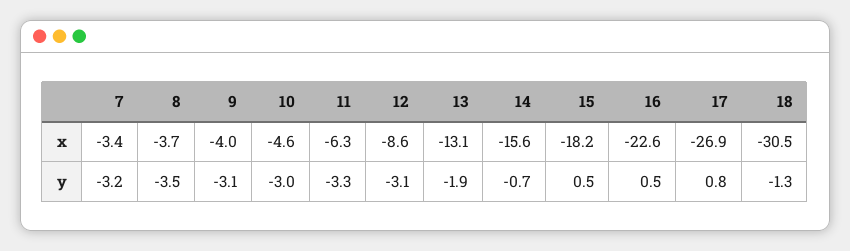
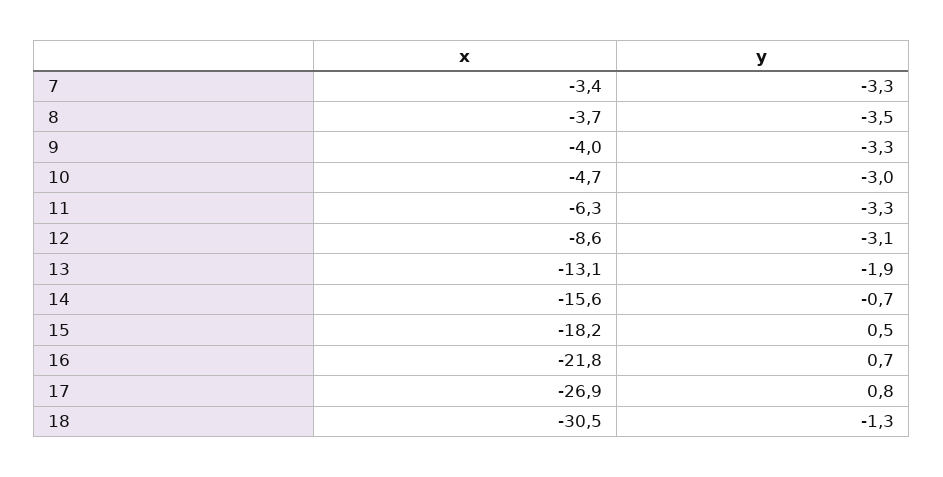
  {
    "7": {
      "x": -3.4,
-     "y": -3.2
+     "y": -3.3
    },
    "8": {
      "x": -3.7,
      "y": -3.5
    },
    "9": {
      "x": -4,
-     "y": -3.1
+     "y": -3.3
    },
    "10": {
-     "x": -4.6,
+     "x": -4.7,
      "y": -3
    },
    "11": {
      "x": -6.3,
      "y": -3.3
    },
    "12": {
      "x": -8.6,
      "y": -3.1
    },
    "13": {
      "x": -13.1,
      "y": -1.9
    },
    "14": {
      "x": -15.6,
      "y": -0.7
    },
    "15": {
      "x": -18.2,
      "y": 0.5
    },
    "16": {
-     "x": -22.6,
+     "x": -21.8,
-     "y": 0.5
+     "y": 0.7
    },
    "17": {
      "x": -26.9,
      "y": 0.8
    },
    "18": {
      "x": -30.5,
      "y": -1.3
    }
  }

